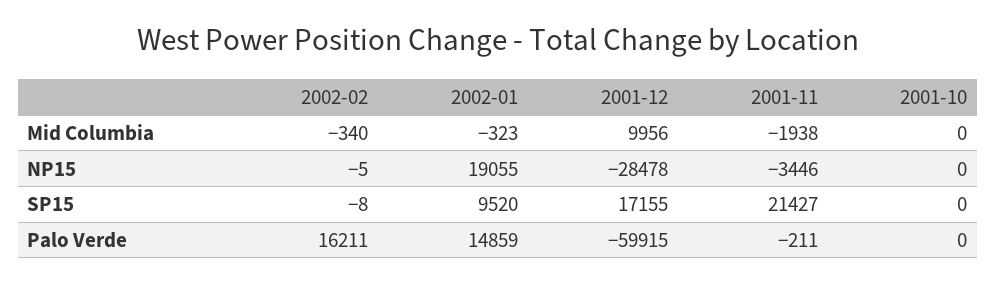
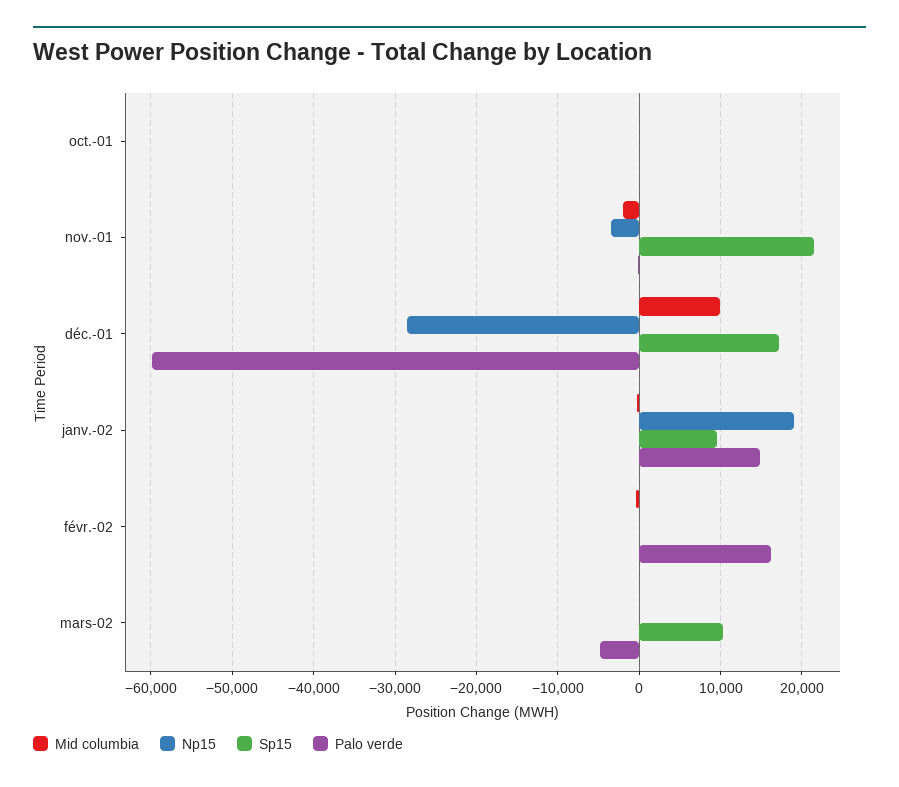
  {
    "Mid Columbia": {
      "2002-02": -340,
      "2002-01": -323,
      "2001-12": 9956,
      "2001-11": -1938,
-     "2001-10": 0
+     "2001-10": 0,
+     "mars-02": 0
    },
    "NP15": {
      "2002-02": -5,
      "2002-01": 19055,
      "2001-12": -28478,
      "2001-11": -3446,
-     "2001-10": 0
+     "2001-10": 0,
+     "mars-02": 0
    },
    "SP15": {
      "2002-02": -8,
      "2002-01": 9520,
      "2001-12": 17155,
      "2001-11": 21427,
-     "2001-10": 0
+     "2001-10": 0,
+     "mars-02": 10000
    },
    "Palo Verde": {
      "2002-02": 16211,
      "2002-01": 14859,
      "2001-12": -59915,
      "2001-11": -211,
-     "2001-10": 0
+     "2001-10": 0,
+     "mars-02": -5000
    }
  }

